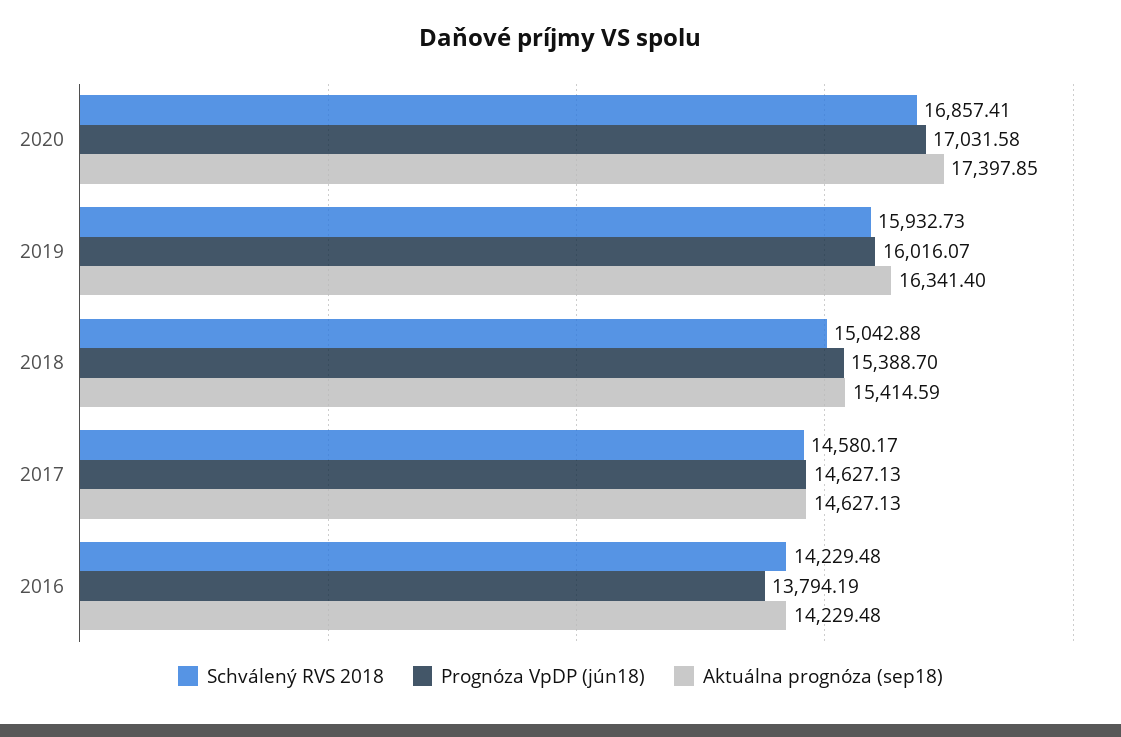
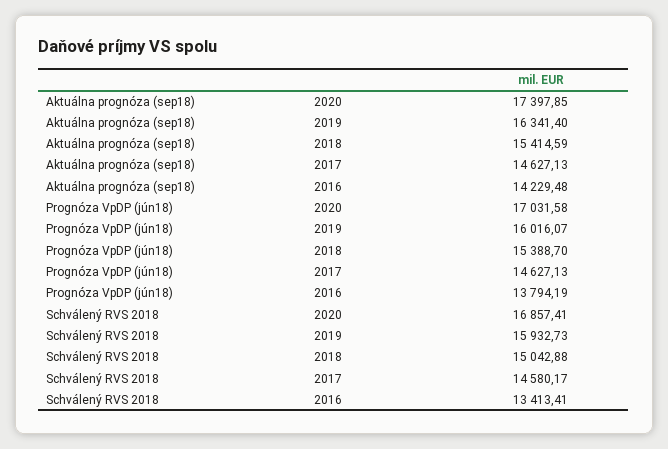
  {
    "Schválený RVS 2018": {
      "2020": 16857.41,
      "2019": 15932.73,
      "2018": 15042.88,
      "2017": 14580.17,
-     "2016": 14229.48
+     "2016": 13413.41
    },
    "Prognóza VpDP (jún18)": {
      "2020": 17031.58,
      "2019": 16016.07,
      "2018": 15388.7,
      "2017": 14627.13,
      "2016": 13794.19
    },
    "Aktuálna prognóza (sep18)": {
      "2020": 17397.85,
      "2019": 16341.4,
      "2018": 15414.59,
      "2017": 14627.13,
      "2016": 14229.48
    }
  }

